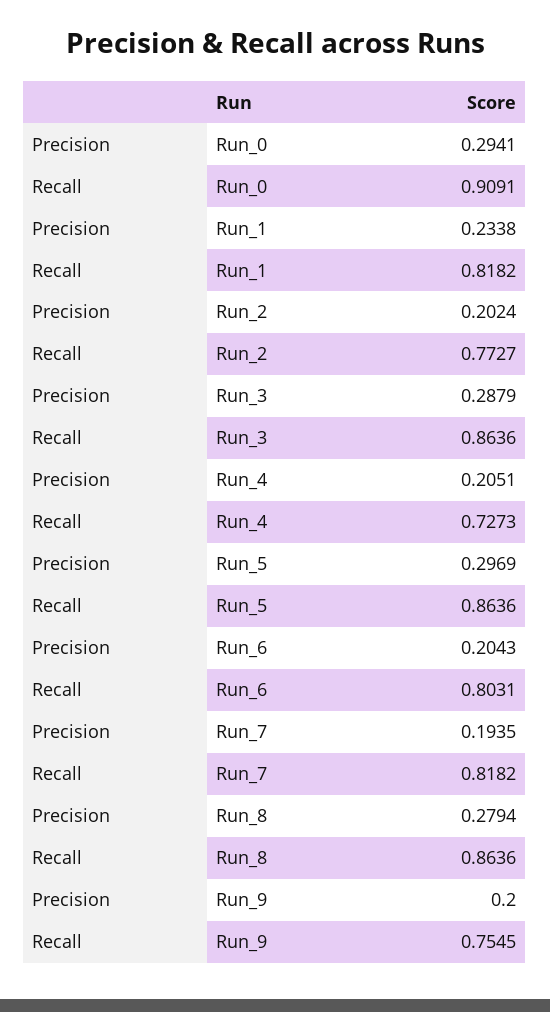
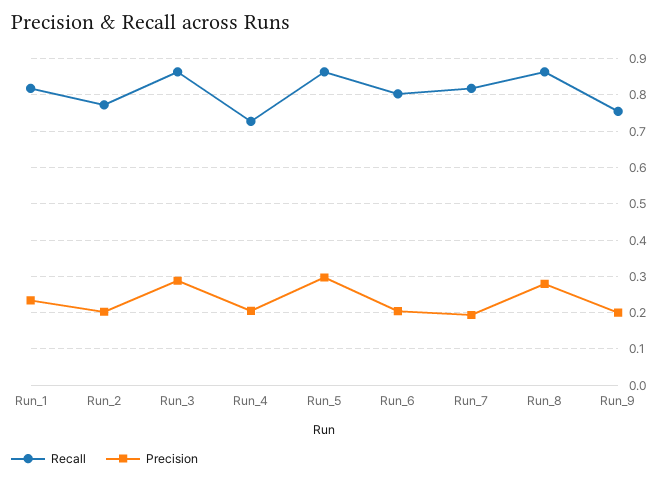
  {
    "Precision": {
-     "Run_0": 0.2941,
      "Run_1": 0.2338,
      "Run_2": 0.2024,
      "Run_3": 0.2879,
      "Run_4": 0.2051,
      "Run_5": 0.2969,
      "Run_6": 0.2043,
      "Run_7": 0.1935,
      "Run_8": 0.2794,
      "Run_9": 0.2
    },
    "Recall": {
-     "Run_0": 0.9091,
      "Run_1": 0.8182,
      "Run_2": 0.7727,
      "Run_3": 0.8636,
      "Run_4": 0.7273,
      "Run_5": 0.8636,
      "Run_6": 0.8031,
      "Run_7": 0.8182,
      "Run_8": 0.8636,
      "Run_9": 0.7545
    }
  }

